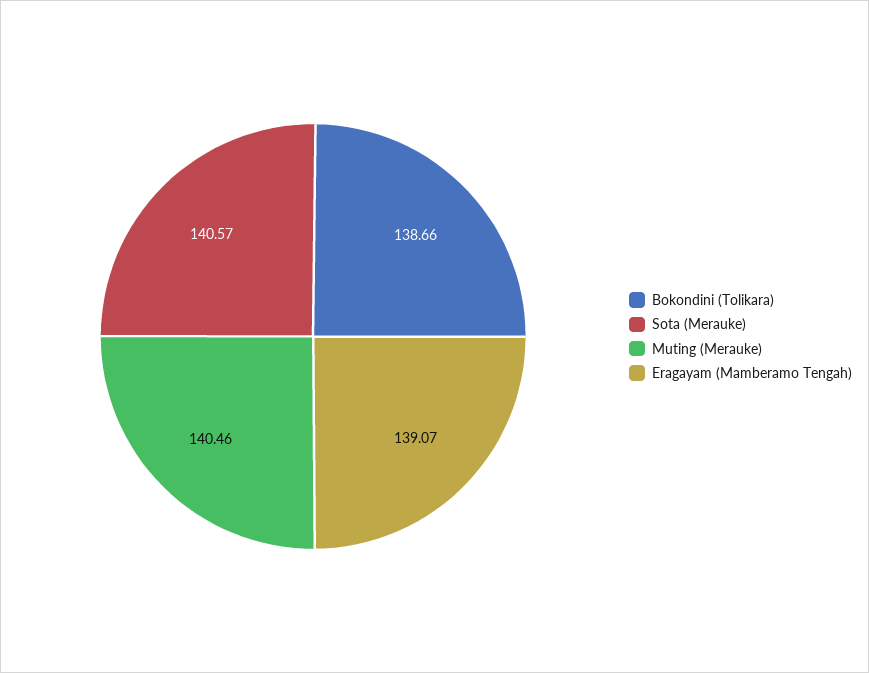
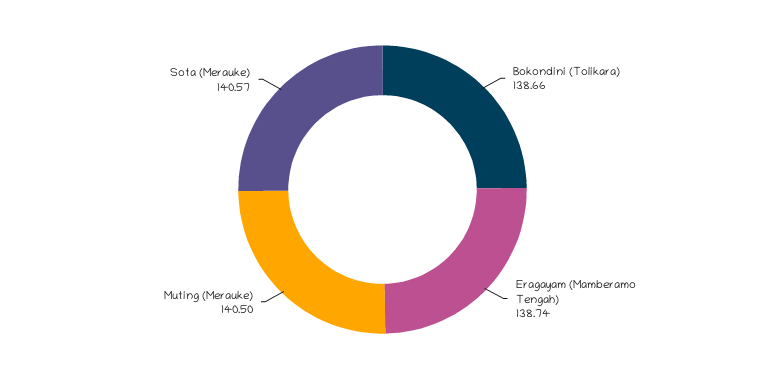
  {
    "Bokondini (Tolikara)": 138.66,
    "Sota (Merauke)": 140.57,
-   "Muting (Merauke)": 140.46,
+   "Muting (Merauke)": 140.5,
-   "Eragayam (Mamberamo Tengah)": 139.07
+   "Eragayam (Mamberamo Tengah)": 138.74
  }

